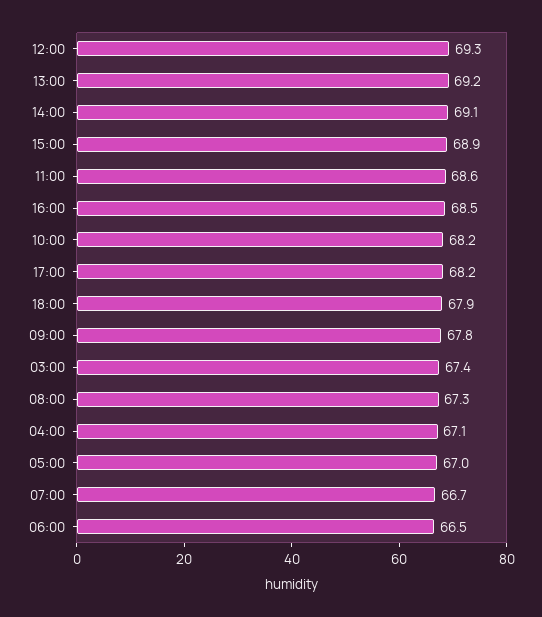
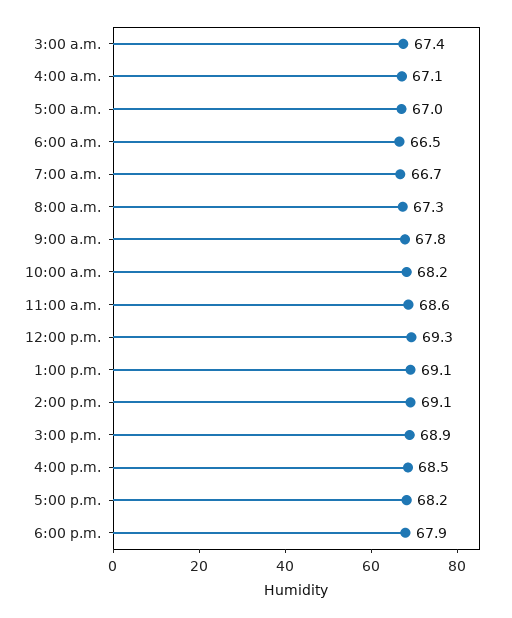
  {
    "12:00": 69.3,
-   "13:00": 69.2,
+   "13:00": 69.1,
    "14:00": 69.1,
    "15:00": 68.9,
    "11:00": 68.6,
    "16:00": 68.5,
    "10:00": 68.2,
    "17:00": 68.2,
    "18:00": 67.9,
    "09:00": 67.8,
    "03:00": 67.4,
    "08:00": 67.3,
    "04:00": 67.1,
    "05:00": 67,
    "07:00": 66.7,
    "06:00": 66.5
  }

